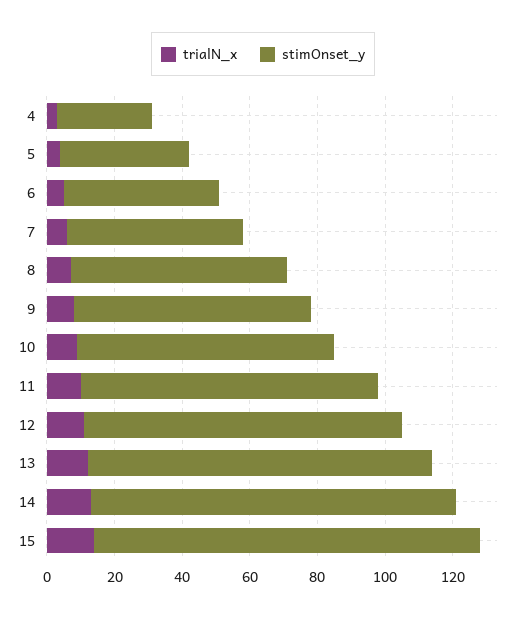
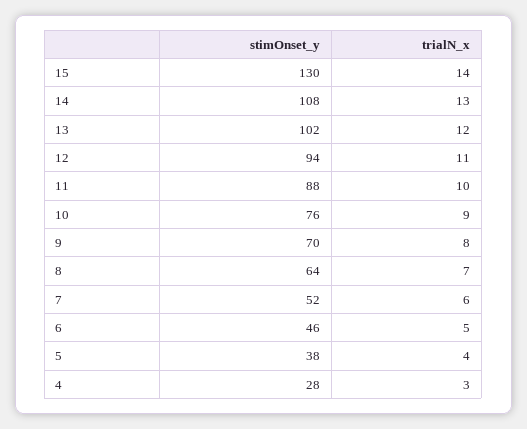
  {
    "trialN_x": {
      "4": 3,
      "5": 4,
      "6": 5,
      "7": 6,
      "8": 7,
      "9": 8,
      "10": 9,
      "11": 10,
      "12": 11,
      "13": 12,
      "14": 13,
      "15": 14
    },
    "stimOnset_y": {
      "4": 28,
      "5": 38,
      "6": 46,
      "7": 52,
      "8": 64,
      "9": 70,
      "10": 76,
      "11": 88,
      "12": 94,
      "13": 102,
      "14": 108,
-     "15": 115
+     "15": 130
    }
  }

